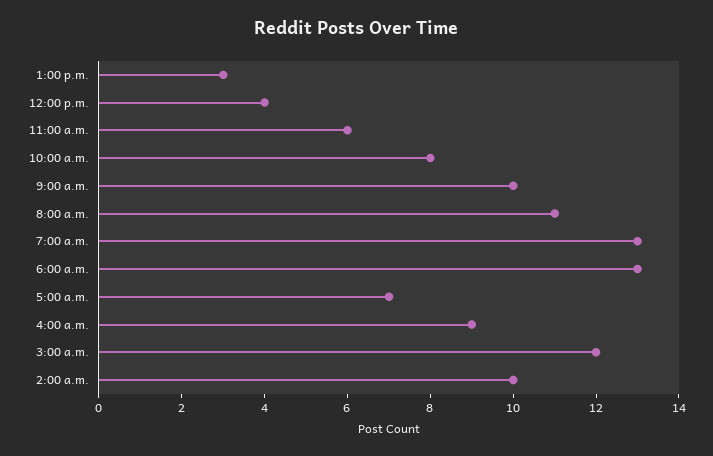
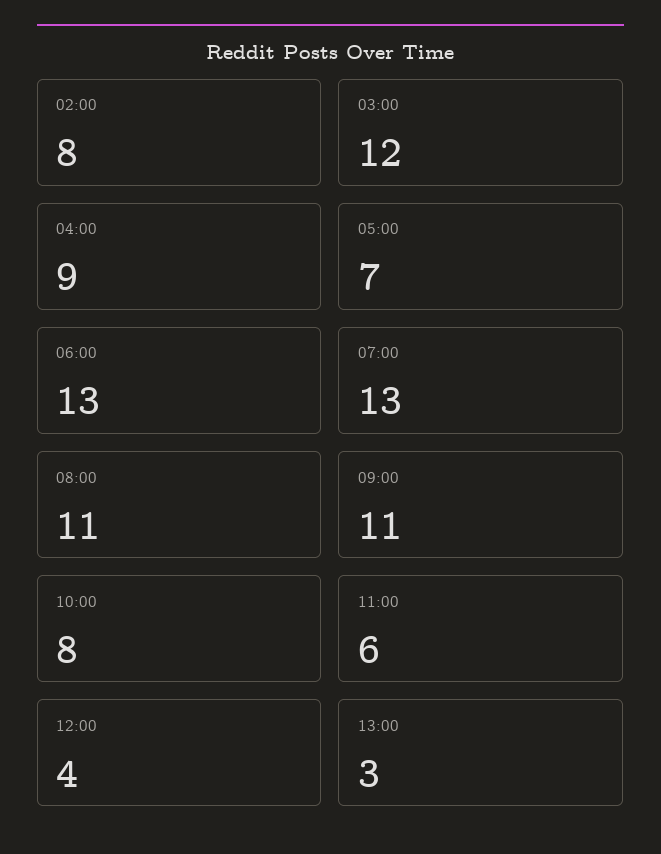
  {
    "1:00 p.m.": 3,
    "12:00 p.m.": 4,
    "11:00 a.m.": 6,
    "10:00 a.m.": 8,
-   "9:00 a.m.": 10,
+   "9:00 a.m.": 11,
    "8:00 a.m.": 11,
    "7:00 a.m.": 13,
    "6:00 a.m.": 13,
    "5:00 a.m.": 7,
    "4:00 a.m.": 9,
    "3:00 a.m.": 12,
-   "2:00 a.m.": 10
+   "2:00 a.m.": 8
  }

